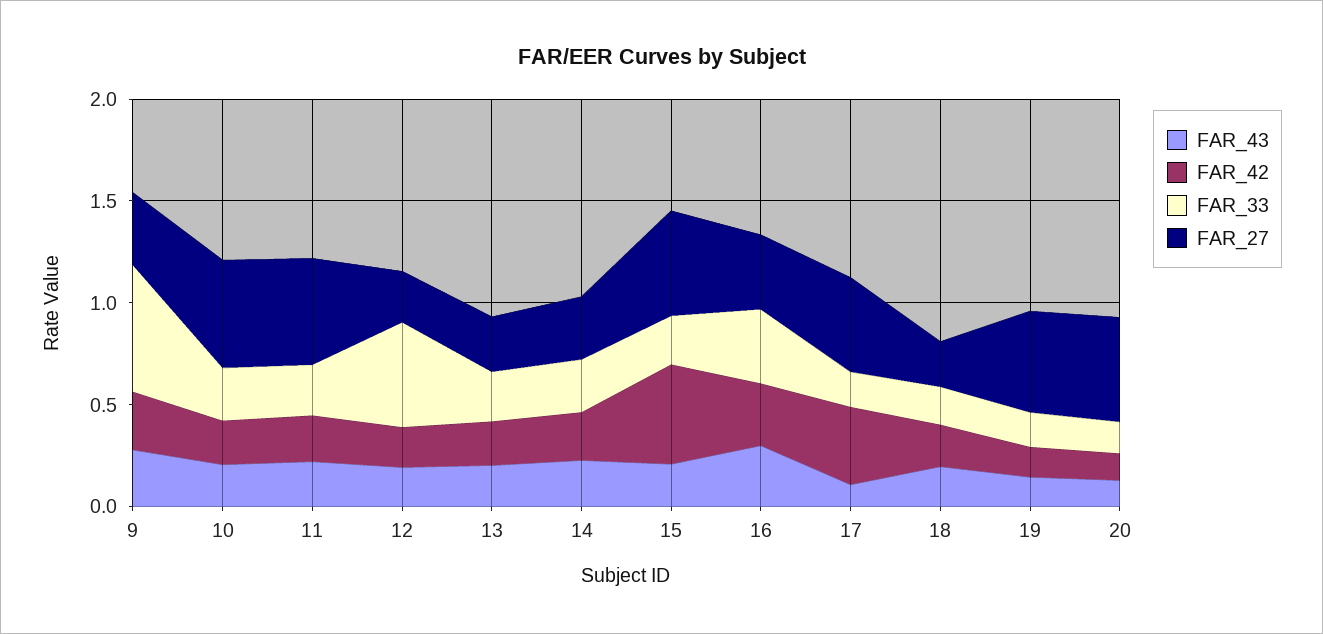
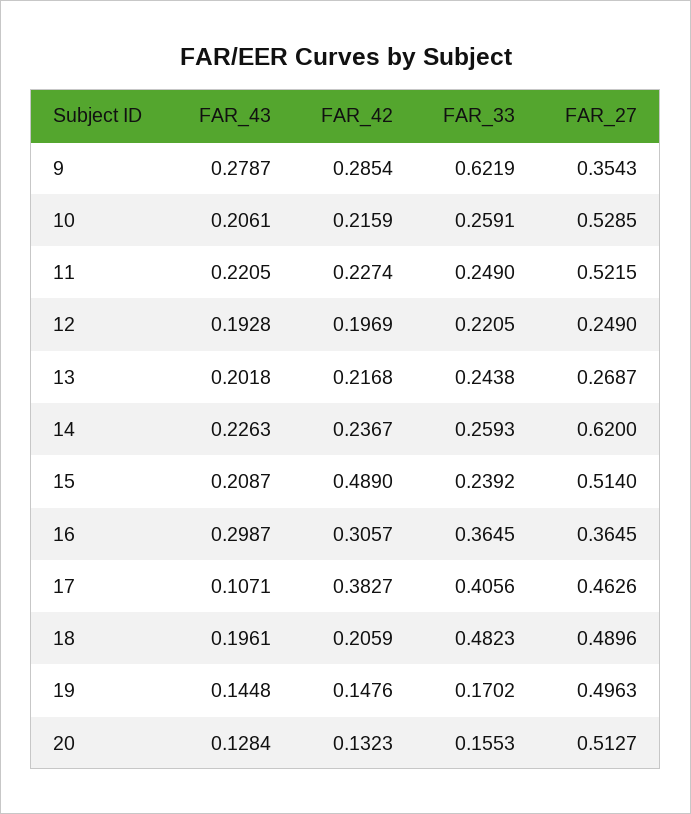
  {
    "FAR_43": {
      "9": 0.2787,
      "10": 0.2061,
      "11": 0.2205,
      "12": 0.1928,
      "13": 0.2018,
      "14": 0.2263,
      "15": 0.2087,
      "16": 0.2987,
      "17": 0.1071,
      "18": 0.1961,
      "19": 0.1448,
      "20": 0.1284
    },
    "FAR_42": {
      "9": 0.2854,
      "10": 0.2159,
      "11": 0.2274,
      "12": 0.1969,
      "13": 0.2168,
      "14": 0.2367,
      "15": 0.489,
      "16": 0.3057,
      "17": 0.3827,
      "18": 0.2059,
      "19": 0.1476,
      "20": 0.1323
    },
    "FAR_33": {
      "9": 0.6219,
      "10": 0.2591,
      "11": 0.249,
-     "12": 0.5,
+     "12": 0.2205,
      "13": 0.2438,
      "14": 0.2593,
      "15": 0.2392,
      "16": 0.3645,
-     "17": 0.2,
+     "17": 0.4056,
-     "18": 0.2,
+     "18": 0.4823,
      "19": 0.1702,
      "20": 0.1553
    },
    "FAR_27": {
      "9": 0.3543,
      "10": 0.5285,
      "11": 0.5215,
      "12": 0.249,
      "13": 0.2687,
-     "14": 0.3,
+     "14": 0.62,
      "15": 0.514,
      "16": 0.3645,
      "17": 0.4626,
-     "18": 0.2,
+     "18": 0.4896,
      "19": 0.4963,
      "20": 0.5127
    }
  }

